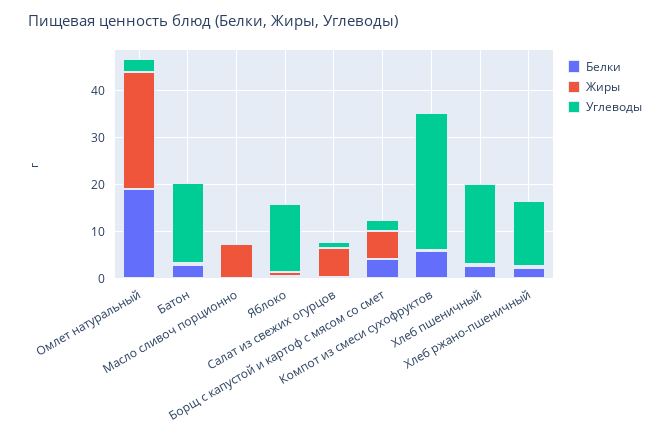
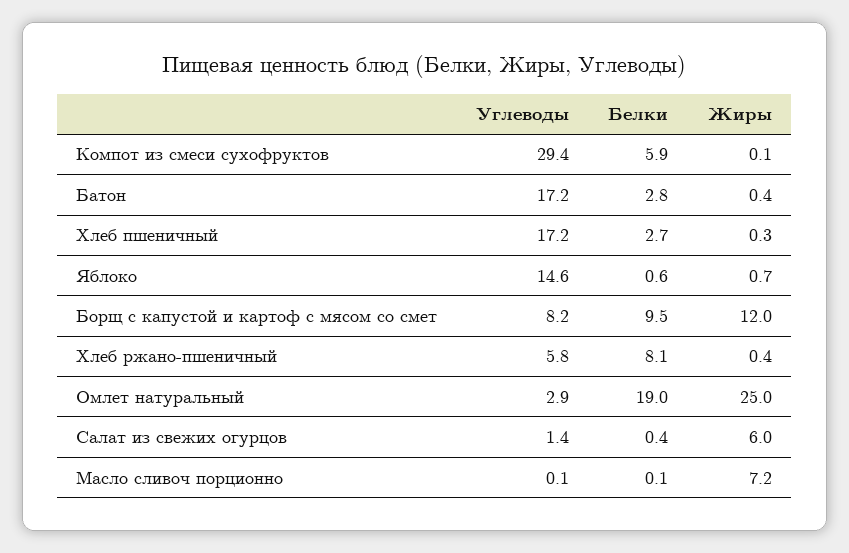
  {
    "Белки": {
      "Омлет натуральный": 19,
      "Батон": 2.8,
      "Масло сливоч порционно": 0.1,
      "Яблоко": 0.6,
      "Салат из свежих огурцов": 0.4,
-     "Борщ с капустой и картоф с мясом со смет": 4,
+     "Борщ с капустой и картоф с мясом со смет": 9.5,
      "Компот из смеси сухофруктов": 5.9,
      "Хлеб пшеничный": 2.7,
-     "Хлеб ржано-пшеничный": 2
+     "Хлеб ржано-пшеничный": 8.1
    },
    "Жиры": {
      "Омлет натуральный": 25,
      "Батон": 0.4,
      "Масло сливоч порционно": 7.2,
      "Яблоко": 0.7,
      "Салат из свежих огурцов": 6,
-     "Борщ с капустой и картоф с мясом со смет": 6,
+     "Борщ с капустой и картоф с мясом со смет": 12,
      "Компот из смеси сухофруктов": 0.1,
      "Хлеб пшеничный": 0.3,
      "Хлеб ржано-пшеничный": 0.4
    },
    "Углеводы": {
      "Омлет натуральный": 2.9,
      "Батон": 17.2,
      "Масло сливоч порционно": 0.1,
      "Яблоко": 14.6,
      "Салат из свежих огурцов": 1.4,
-     "Борщ с капустой и картоф с мясом со смет": 2,
+     "Борщ с капустой и картоф с мясом со смет": 8.2,
      "Компот из смеси сухофруктов": 29.4,
      "Хлеб пшеничный": 17.2,
-     "Хлеб ржано-пшеничный": 14
+     "Хлеб ржано-пшеничный": 5.8
    }
  }

